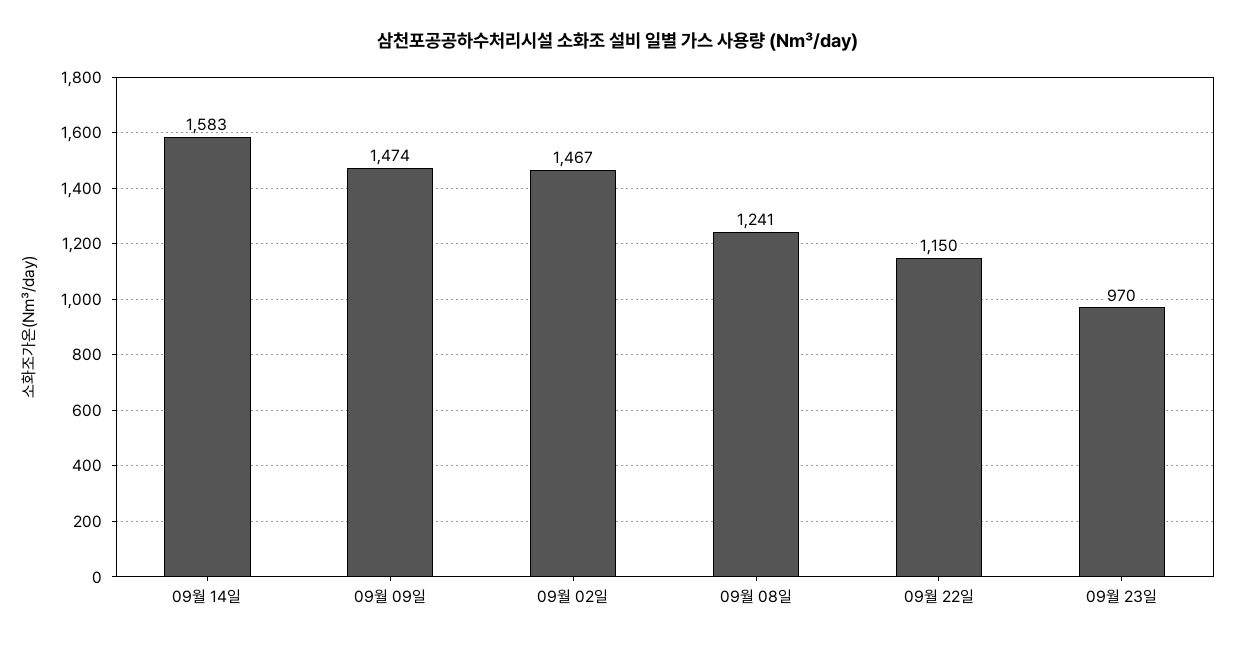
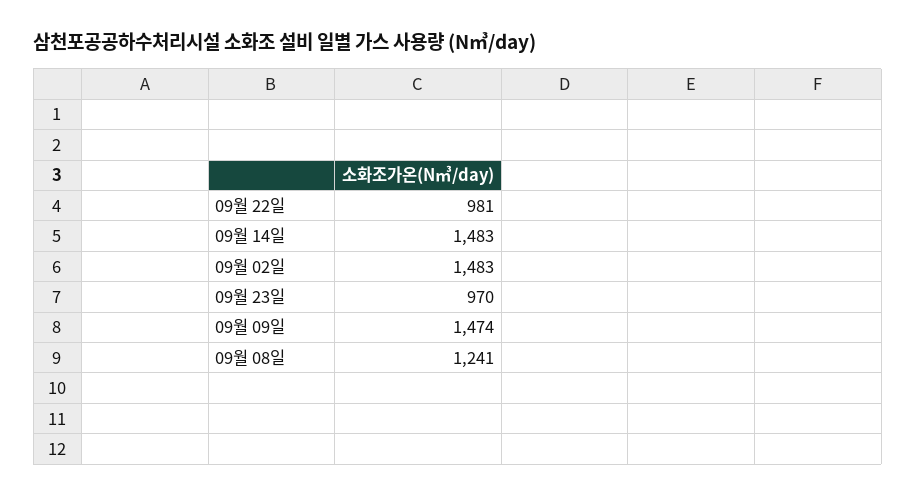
  {
-   "09월 14일": 1583,
+   "09월 14일": 1483,
    "09월 09일": 1474,
-   "09월 02일": 1467,
+   "09월 02일": 1483,
    "09월 08일": 1241,
-   "09월 22일": 1150,
+   "09월 22일": 981,
    "09월 23일": 970
  }

